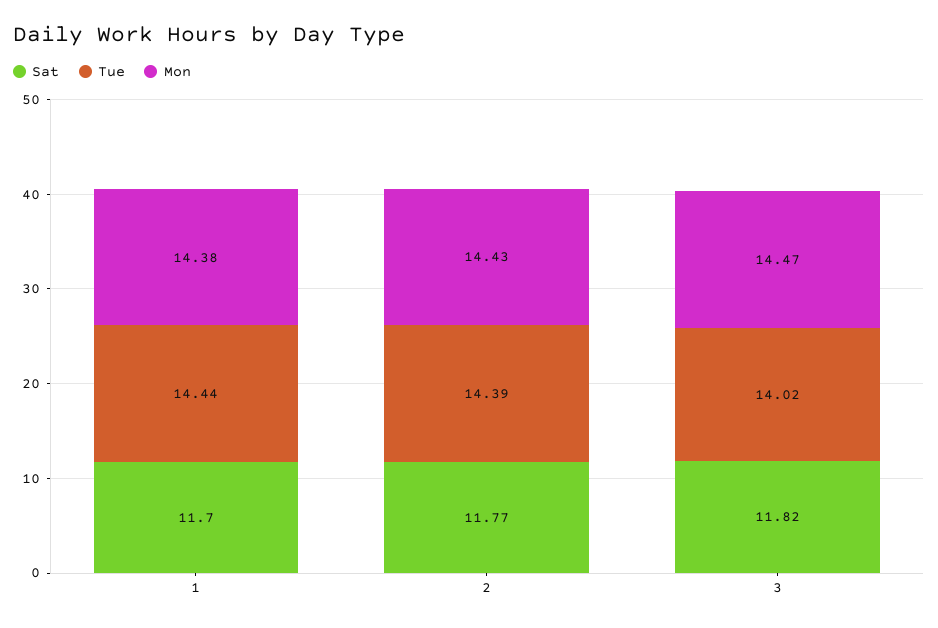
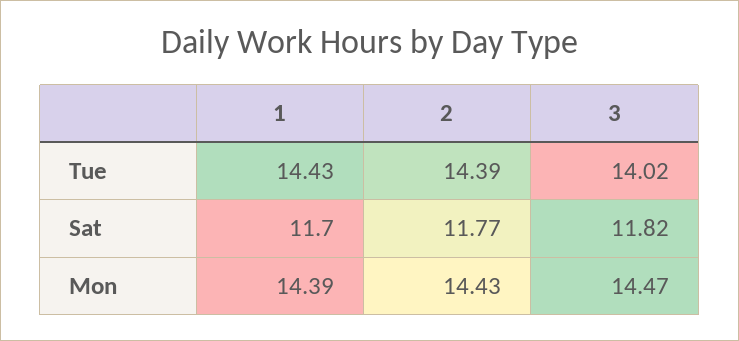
  {
    "Sat": {
      "1": 11.7,
      "2": 11.77,
      "3": 11.82
    },
    "Tue": {
-     "1": 14.44,
+     "1": 14.43,
      "2": 14.39,
      "3": 14.02
    },
    "Mon": {
-     "1": 14.38,
+     "1": 14.39,
      "2": 14.43,
      "3": 14.47
    }
  }

